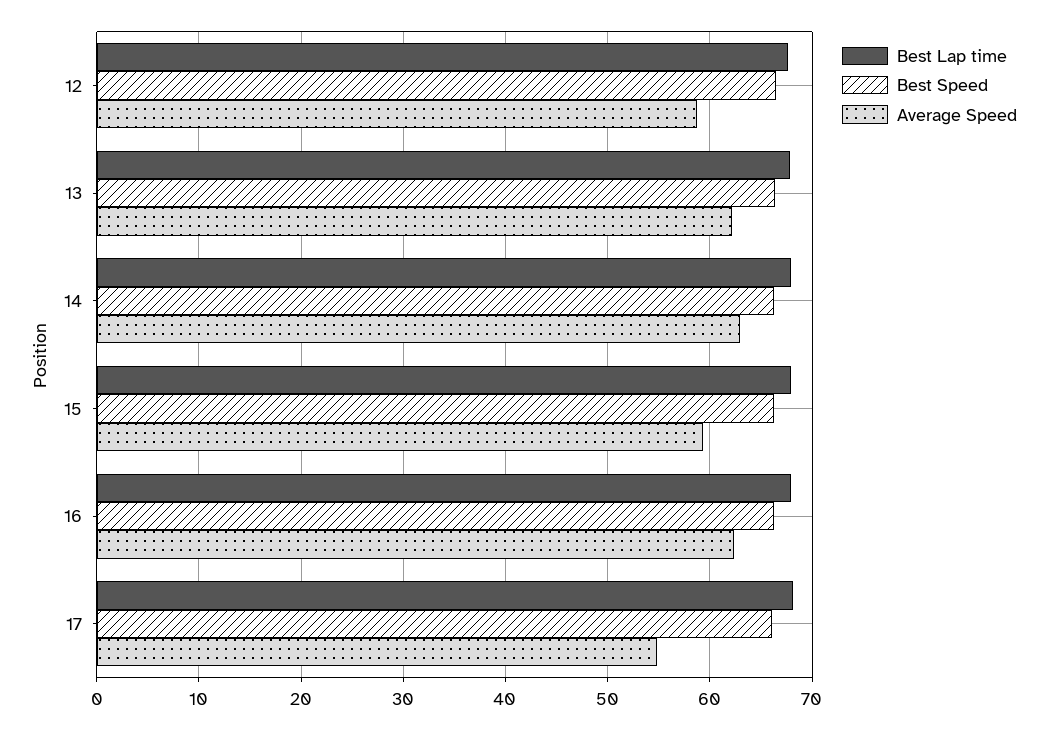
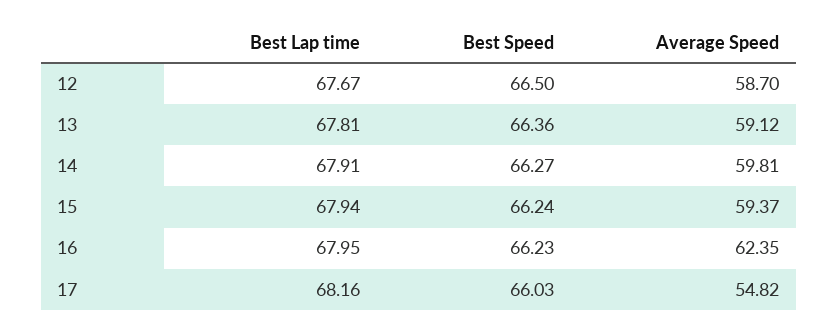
  {
    "Best Lap time": {
      "12": 67.67,
      "13": 67.81,
      "14": 67.91,
      "15": 67.94,
      "16": 67.95,
      "17": 68.16
    },
    "Best Speed": {
      "12": 66.5,
      "13": 66.36,
      "14": 66.27,
      "15": 66.24,
      "16": 66.23,
      "17": 66.03
    },
    "Average Speed": {
      "12": 58.7,
-     "13": 62,
+     "13": 59.12,
-     "14": 63,
+     "14": 59.81,
      "15": 59.37,
      "16": 62.35,
      "17": 54.82
    }
  }

